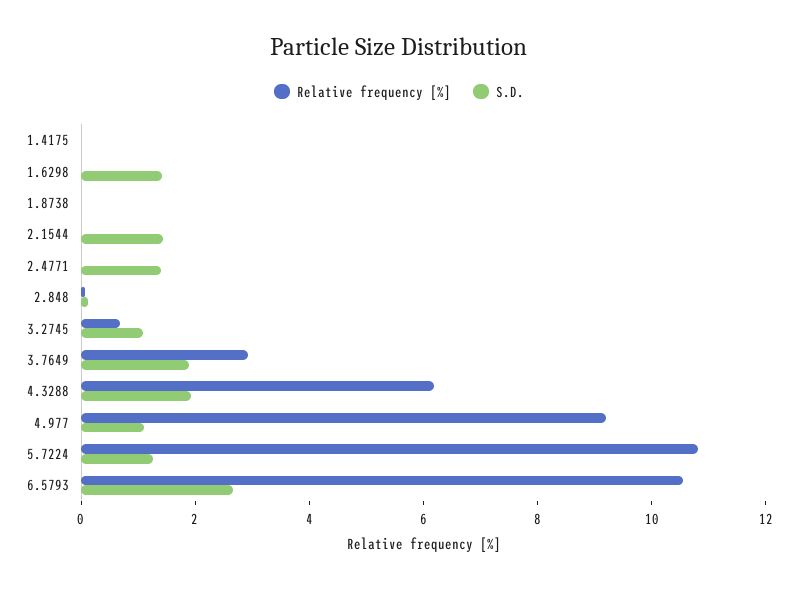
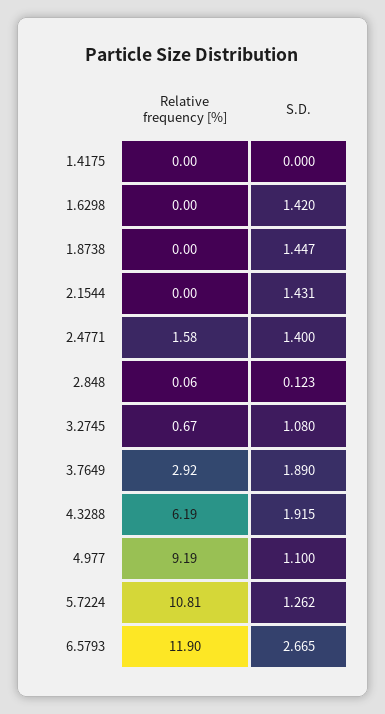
  {
    "Relative frequency [%]": {
      "1.4175": 0,
      "1.6298": 0,
      "1.8738": 0,
      "2.1544": 0,
-     "2.4771": 0,
+     "2.4771": 1.58,
      "2.848": 0.06,
      "3.2745": 0.67,
      "3.7649": 2.92,
      "4.3288": 6.19,
      "4.977": 9.19,
      "5.7224": 10.81,
-     "6.5793": 10.5
+     "6.5793": 11.9
    },
    "S.D.": {
      "1.4175": 0,
      "1.6298": 1.42,
-     "1.8738": 0,
+     "1.8738": 1.447,
      "2.1544": 1.431,
      "2.4771": 1.4,
      "2.848": 0.123,
      "3.2745": 1.08,
      "3.7649": 1.89,
      "4.3288": 1.915,
      "4.977": 1.1,
      "5.7224": 1.262,
      "6.5793": 2.665
    }
  }

